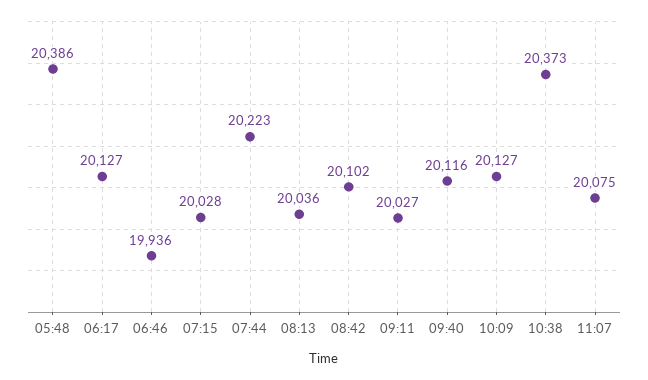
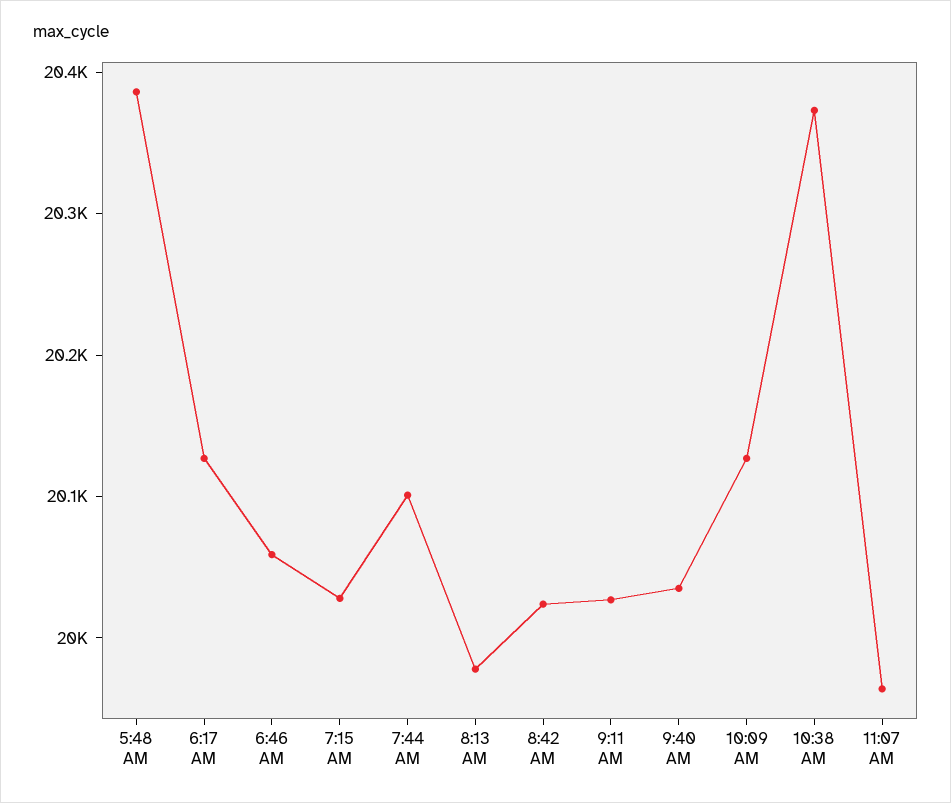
  {
    "05:48": 20386,
    "06:17": 20127,
-   "06:46": 19936,
+   "06:46": 20060,
    "07:15": 20028,
-   "07:44": 20223,
+   "07:44": 20100,
-   "08:13": 20036,
+   "08:13": 19980,
-   "08:42": 20102,
+   "08:42": 20020,
    "09:11": 20027,
-   "09:40": 20116,
+   "09:40": 20040,
    "10:09": 20127,
    "10:38": 20373,
-   "11:07": 20075
+   "11:07": 19960
  }

